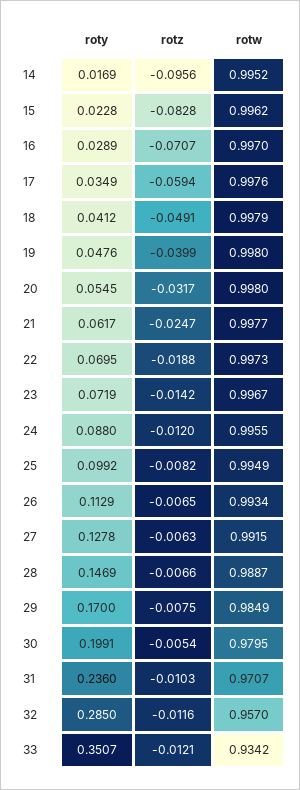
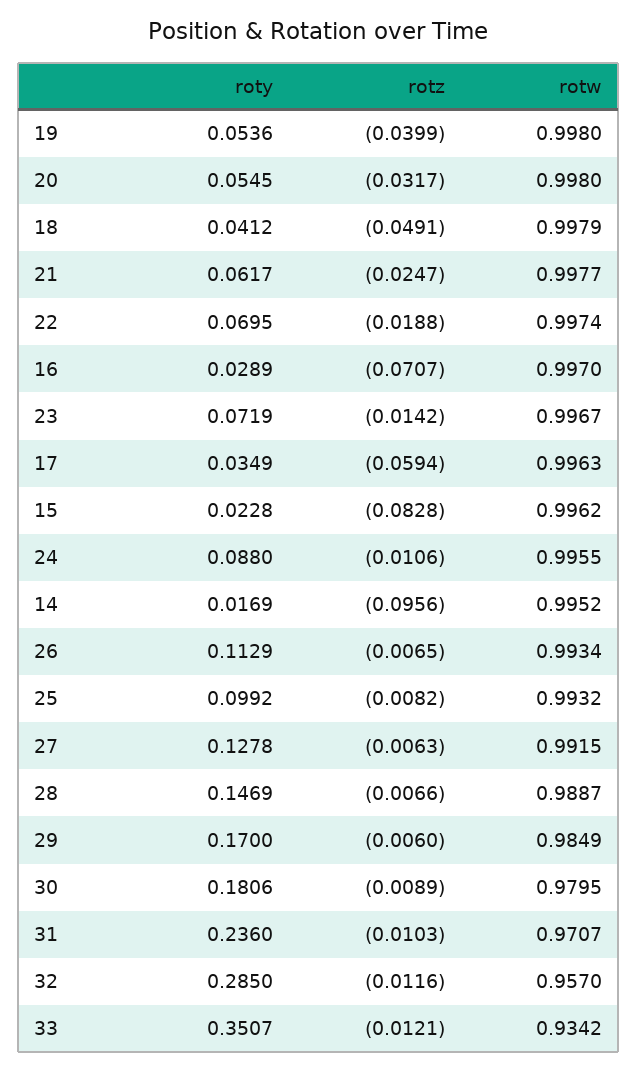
  {
    "roty": {
      "14": 0.0169,
      "15": 0.0228,
      "16": 0.0289,
      "17": 0.0349,
      "18": 0.0412,
-     "19": 0.0476,
+     "19": 0.0536,
      "20": 0.0545,
      "21": 0.0617,
      "22": 0.0695,
      "23": 0.0719,
      "24": 0.088,
      "25": 0.0992,
      "26": 0.1129,
      "27": 0.1278,
      "28": 0.1469,
      "29": 0.17,
-     "30": 0.1991,
+     "30": 0.1806,
      "31": 0.236,
      "32": 0.285,
      "33": 0.3507
    },
    "rotz": {
      "14": -0.0956,
      "15": -0.0828,
      "16": -0.0707,
      "17": -0.0594,
      "18": -0.0491,
      "19": -0.0399,
      "20": -0.0317,
      "21": -0.0247,
      "22": -0.0188,
      "23": -0.0142,
-     "24": -0.012,
+     "24": -0.0106,
      "25": -0.0082,
      "26": -0.0065,
      "27": -0.0063,
      "28": -0.0066,
-     "29": -0.0075,
+     "29": -0.006,
-     "30": -0.0054,
+     "30": -0.0089,
      "31": -0.0103,
      "32": -0.0116,
      "33": -0.0121
    },
    "rotw": {
      "14": 0.9952,
      "15": 0.9962,
      "16": 0.997,
-     "17": 0.9976,
+     "17": 0.9963,
      "18": 0.9979,
      "19": 0.998,
      "20": 0.998,
      "21": 0.9977,
-     "22": 0.9973,
+     "22": 0.9974,
      "23": 0.9967,
      "24": 0.9955,
-     "25": 0.9949,
+     "25": 0.9932,
      "26": 0.9934,
      "27": 0.9915,
      "28": 0.9887,
      "29": 0.9849,
      "30": 0.9795,
      "31": 0.9707,
      "32": 0.957,
      "33": 0.9342
    }
  }

